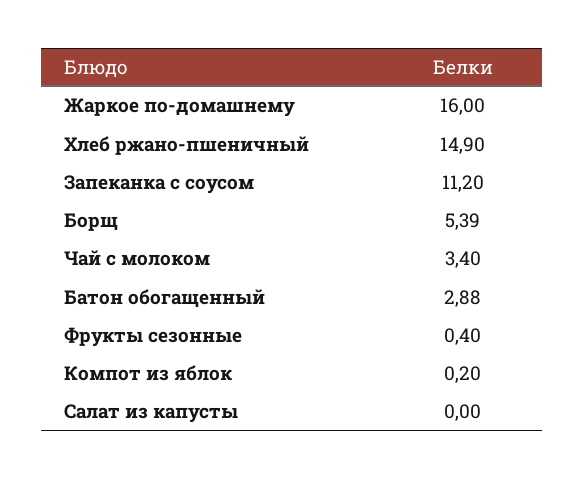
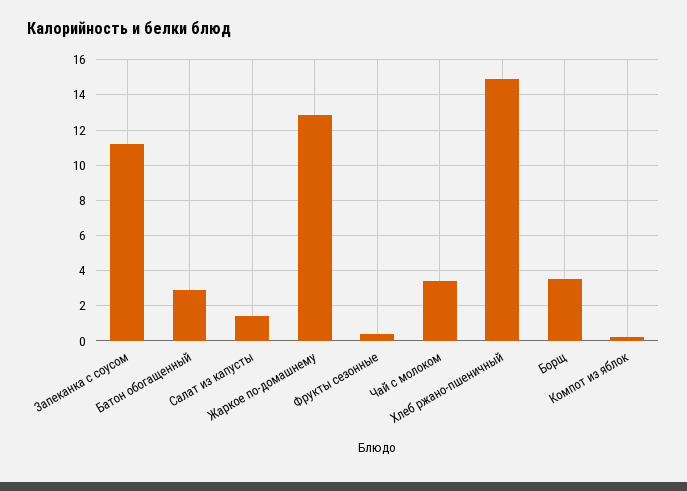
  {
-   "Жаркое по-домашнему": 16,
+   "Жаркое по-домашнему": 13,
    "Хлеб ржано-пшеничный": 14.9,
    "Запеканка с соусом": 11.2,
-   "Борщ": 5.39,
+   "Борщ": 3.5,
    "Чай с молоком": 3.4,
    "Батон обогащенный": 2.88,
    "Фрукты сезонные": 0.4,
    "Компот из яблок": 0.2,
-   "Салат из капусты": 0
+   "Салат из капусты": 1.5
  }

